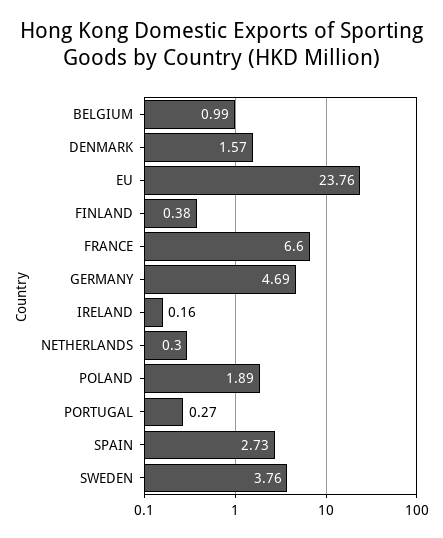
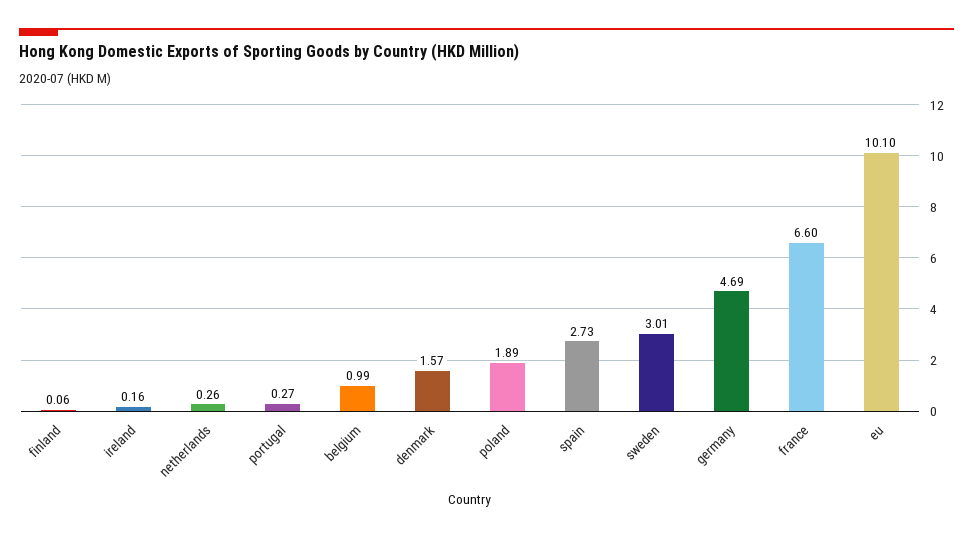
  {
    "BELGIUM": 0.99,
    "DENMARK": 1.57,
-   "EU": 23.76,
+   "EU": 10.1,
-   "FINLAND": 0.38,
+   "FINLAND": 0.06,
    "FRANCE": 6.6,
    "GERMANY": 4.69,
    "IRELAND": 0.16,
-   "NETHERLANDS": 0.3,
+   "NETHERLANDS": 0.26,
    "POLAND": 1.89,
    "PORTUGAL": 0.27,
    "SPAIN": 2.73,
-   "SWEDEN": 3.76
+   "SWEDEN": 3.01
  }

